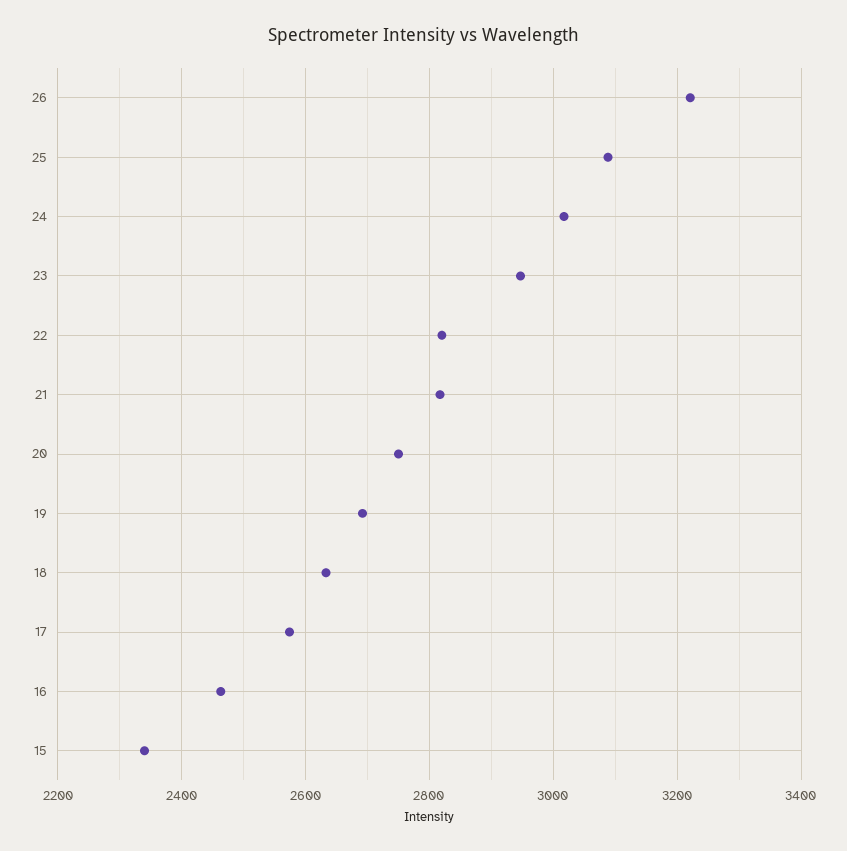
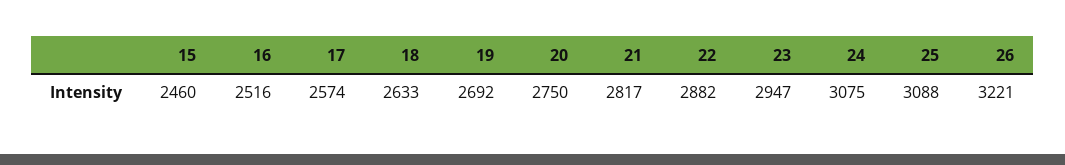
  {
    "26": 3221,
    "25": 3088,
-   "24": 3020,
+   "24": 3075,
    "23": 2947,
-   "22": 2820,
+   "22": 2882,
    "21": 2817,
    "20": 2750,
    "19": 2692,
    "18": 2633,
    "17": 2574,
-   "16": 2460,
+   "16": 2516,
-   "15": 2340
+   "15": 2460
  }

